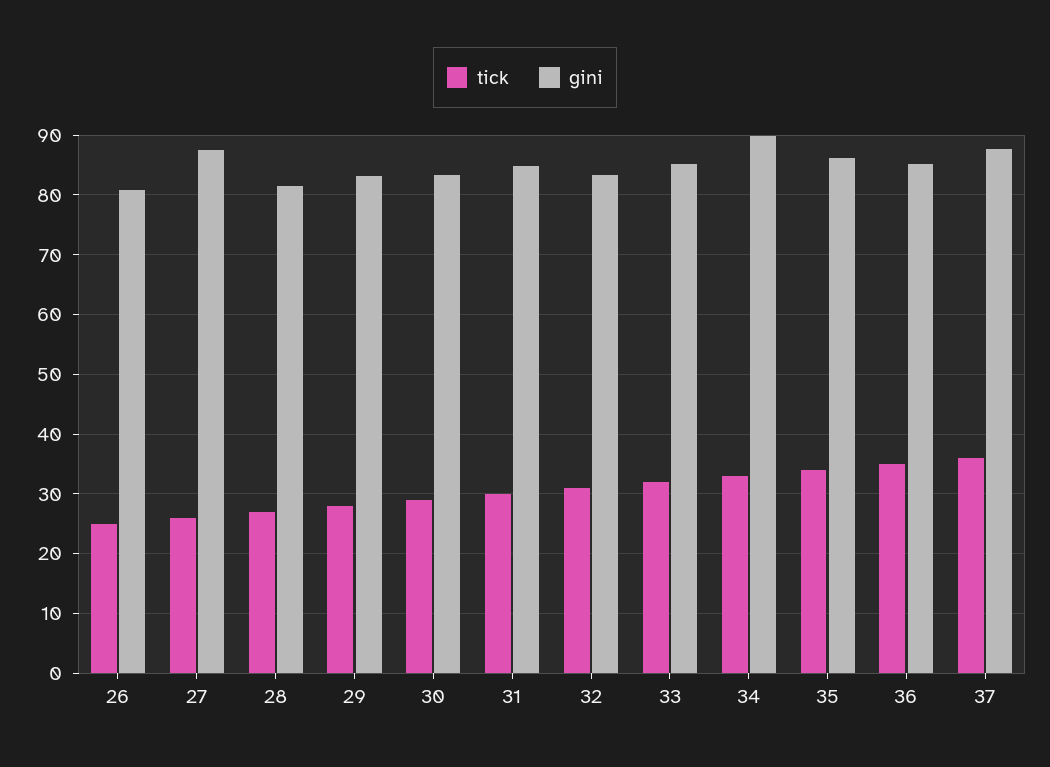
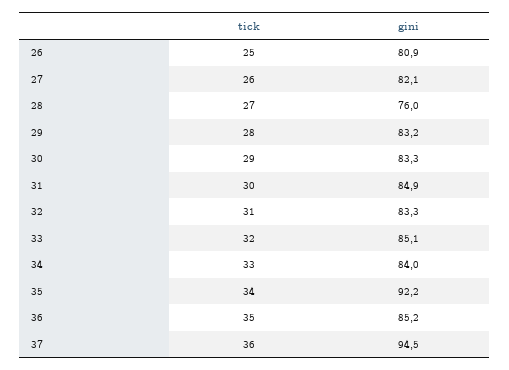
  {
    "tick": {
      "26": 25,
      "27": 26,
      "28": 27,
      "29": 28,
      "30": 29,
      "31": 30,
      "32": 31,
      "33": 32,
      "34": 33,
      "35": 34,
      "36": 35,
      "37": 36
    },
    "gini": {
      "26": 80.9,
-     "27": 88,
+     "27": 82.1,
-     "28": 82,
+     "28": 76,
      "29": 83.2,
      "30": 83.3,
      "31": 84.9,
      "32": 83.3,
      "33": 85.1,
-     "34": 90,
+     "34": 84,
-     "35": 86,
+     "35": 92.2,
      "36": 85.2,
-     "37": 88
+     "37": 94.5
    }
  }

